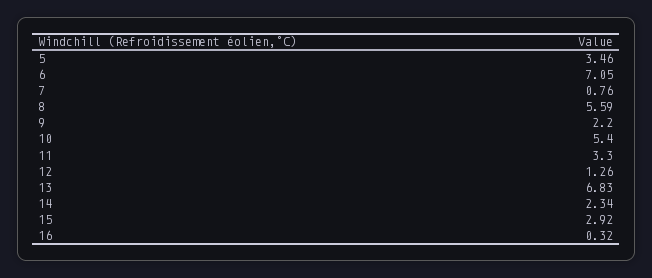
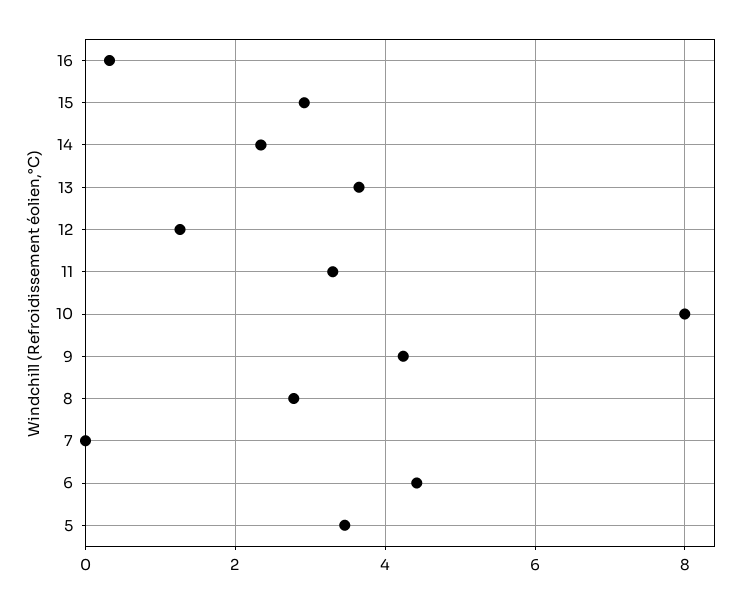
  {
    "5": 3.46,
-   "6": 7.05,
+   "6": 4.4,
-   "7": 0.76,
+   "7": 0,
-   "8": 5.59,
+   "8": 2.8,
-   "9": 2.2,
+   "9": 4.2,
-   "10": 5.4,
+   "10": 8,
    "11": 3.3,
    "12": 1.26,
-   "13": 6.83,
+   "13": 3.6,
    "14": 2.34,
    "15": 2.92,
    "16": 0.32
  }

